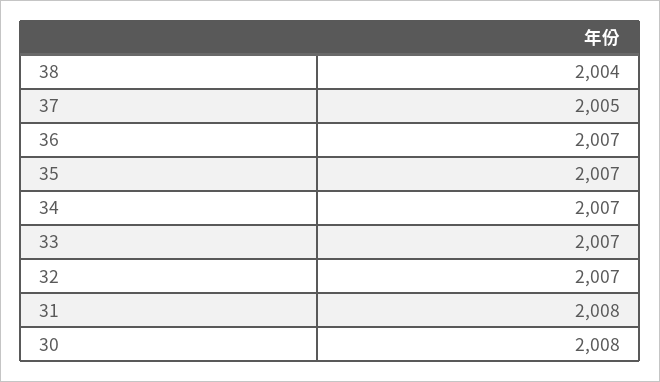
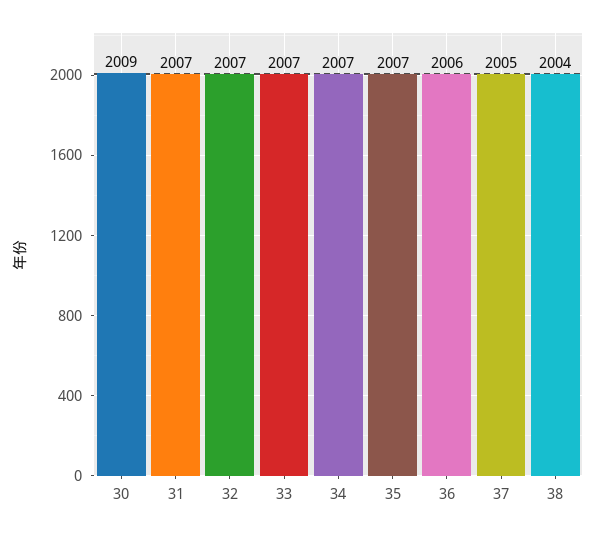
  {
    "38": 2004,
    "37": 2005,
-   "36": 2007,
+   "36": 2006,
    "35": 2007,
    "34": 2007,
    "33": 2007,
    "32": 2007,
-   "31": 2008,
+   "31": 2007,
-   "30": 2008
+   "30": 2009
  }

